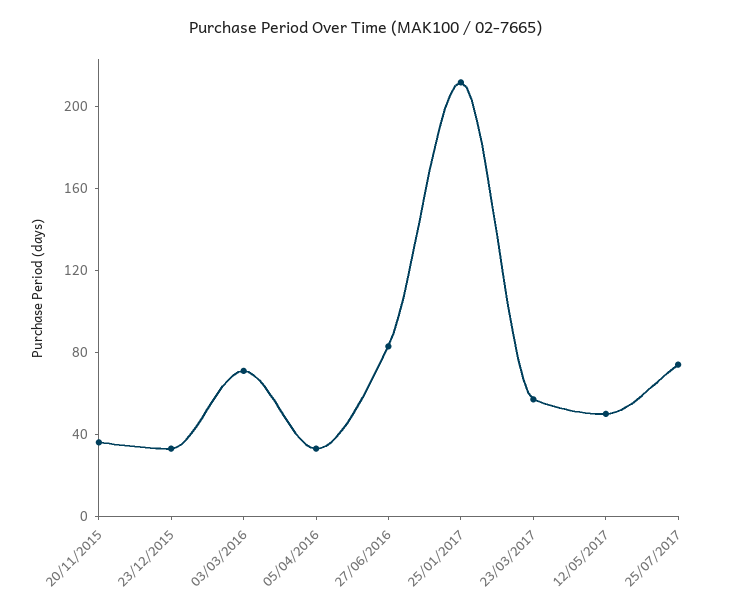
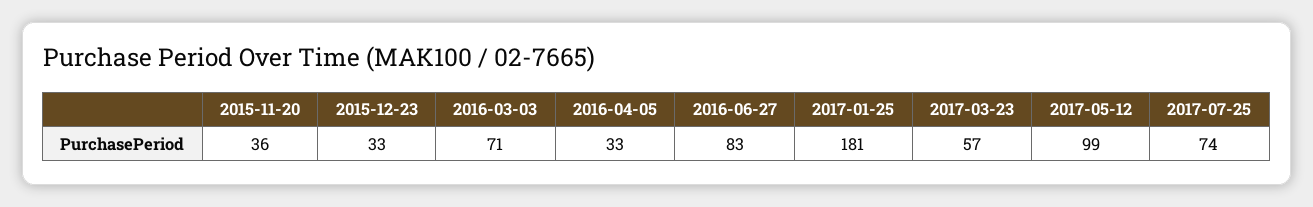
  {
    "20/11/2015": 36,
    "23/12/2015": 33,
    "03/03/2016": 71,
    "05/04/2016": 33,
    "27/06/2016": 83,
-   "25/01/2017": 210,
+   "25/01/2017": 181,
    "23/03/2017": 57,
-   "12/05/2017": 50,
+   "12/05/2017": 99,
    "25/07/2017": 74
  }

